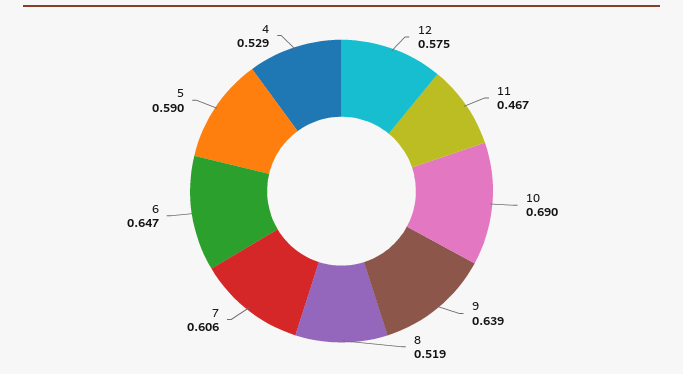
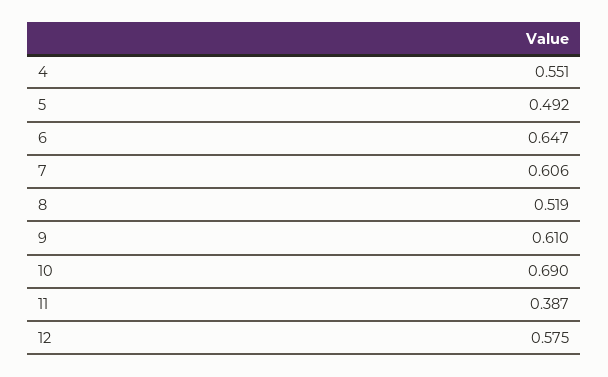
  {
    "12": 0.575,
-   "11": 0.467,
+   "11": 0.387,
    "10": 0.69,
-   "9": 0.639,
+   "9": 0.61,
    "8": 0.519,
    "7": 0.606,
    "6": 0.647,
-   "5": 0.59,
+   "5": 0.492,
-   "4": 0.529
+   "4": 0.551
  }

